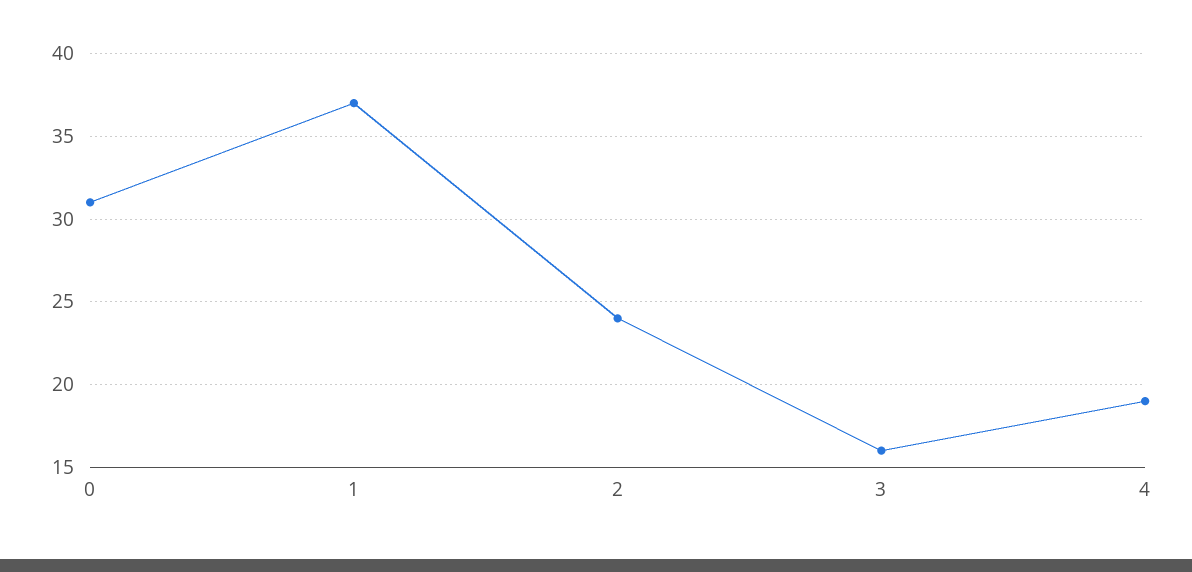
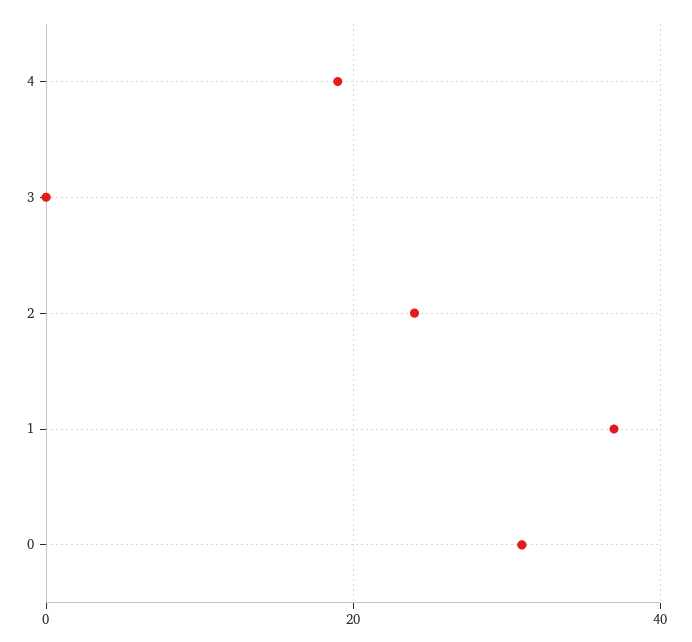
  {
    "0": 31,
    "1": 37,
    "2": 24,
-   "3": 16,
+   "3": 0,
    "4": 19
  }

